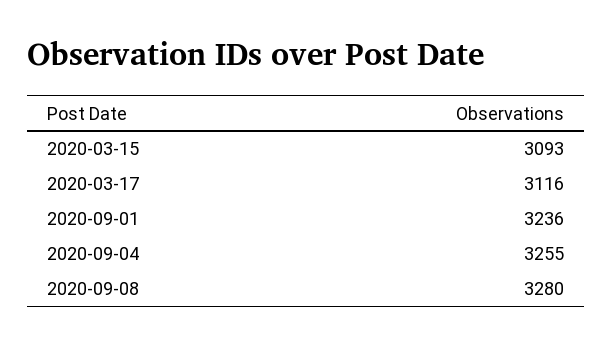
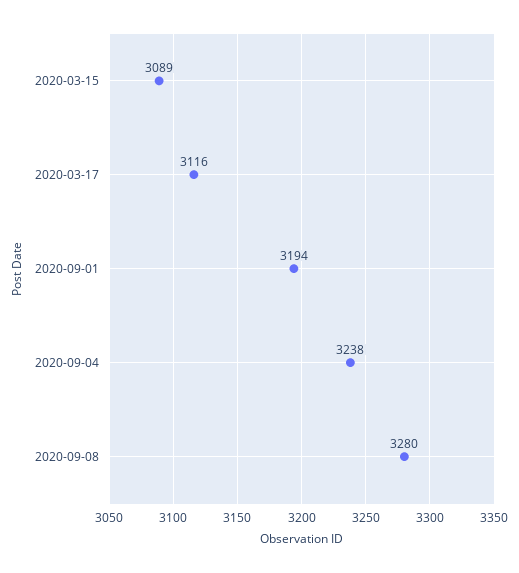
  {
-   "2020-03-15": 3093,
+   "2020-03-15": 3089,
    "2020-03-17": 3116,
-   "2020-09-01": 3236,
+   "2020-09-01": 3194,
-   "2020-09-04": 3255,
+   "2020-09-04": 3238,
    "2020-09-08": 3280
  }

